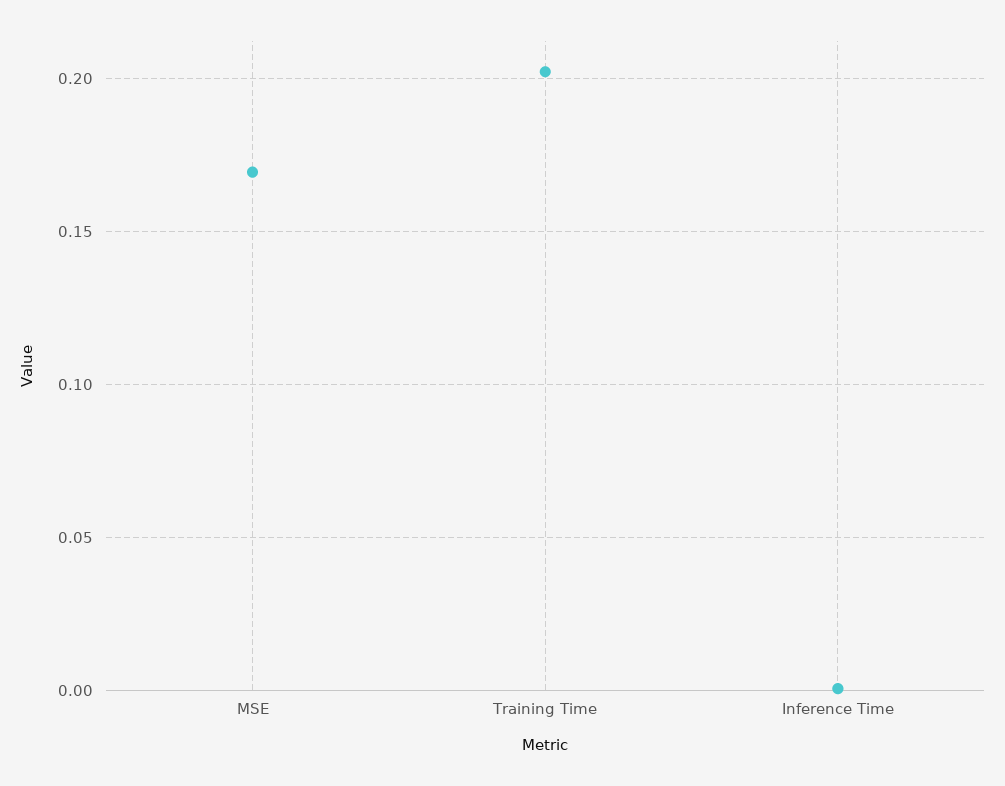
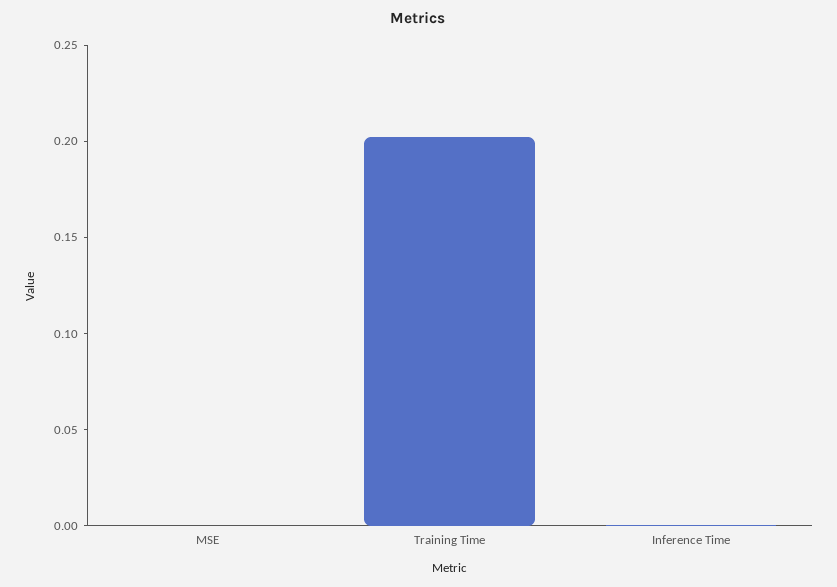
  {
-   "MSE": 0.17,
+   "MSE": 0,
    "Training Time": 0.2,
    "Inference Time": 0
  }

